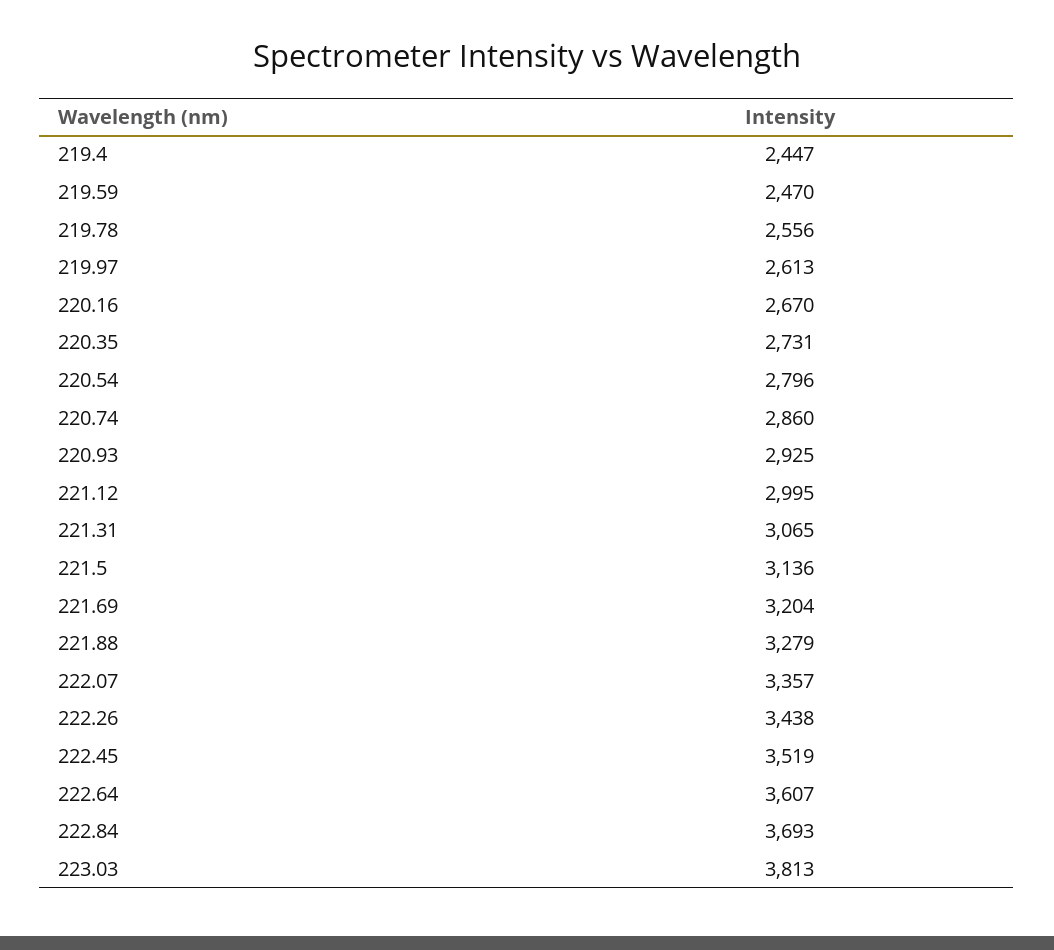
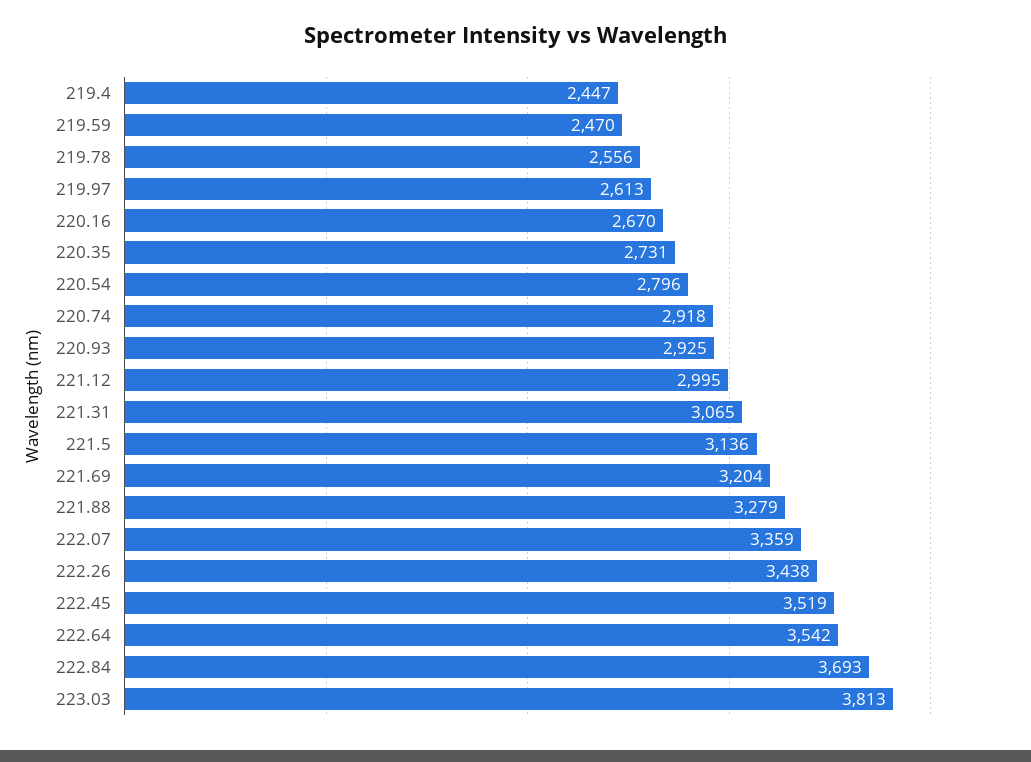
  {
    "219.4": 2447,
    "219.59": 2470,
    "219.78": 2556,
    "219.97": 2613,
    "220.16": 2670,
    "220.35": 2731,
    "220.54": 2796,
-   "220.74": 2860,
+   "220.74": 2918,
    "220.93": 2925,
    "221.12": 2995,
    "221.31": 3065,
    "221.5": 3136,
    "221.69": 3204,
    "221.88": 3279,
-   "222.07": 3357,
+   "222.07": 3359,
    "222.26": 3438,
    "222.45": 3519,
-   "222.64": 3607,
+   "222.64": 3542,
    "222.84": 3693,
    "223.03": 3813
  }

